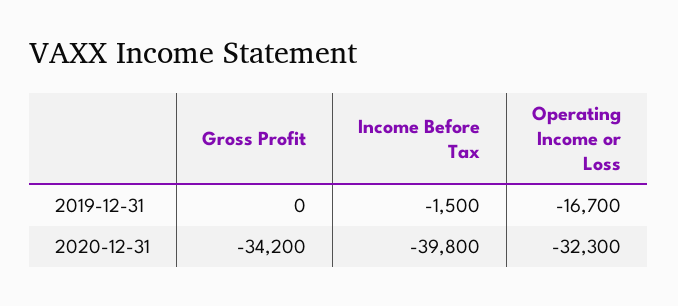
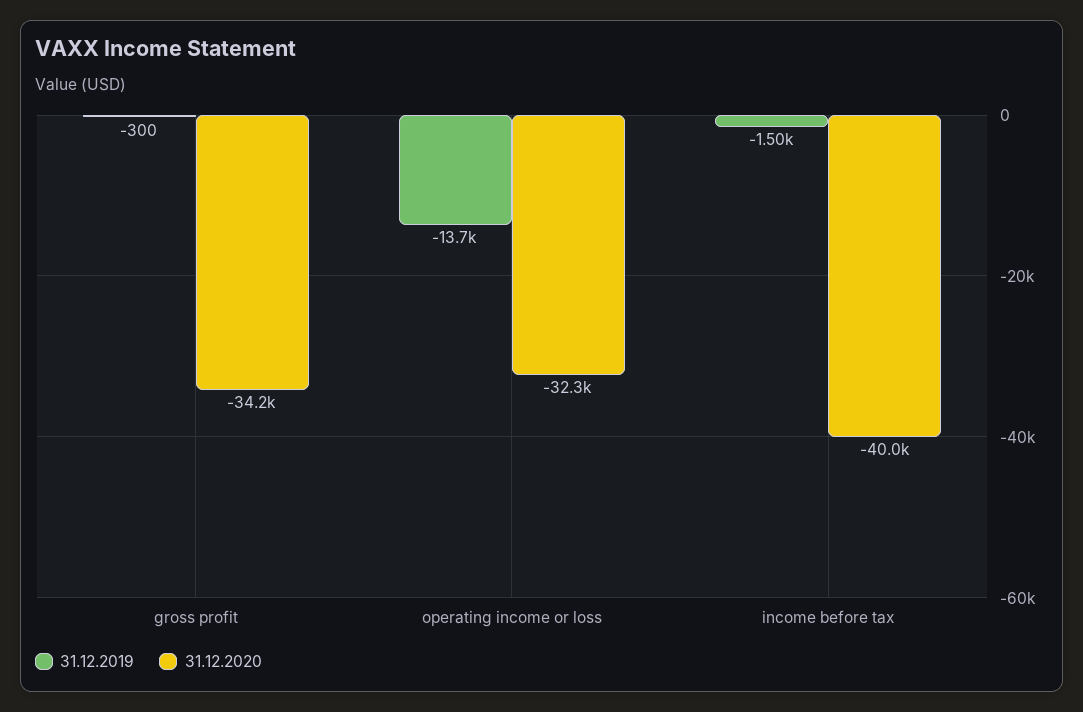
  {
    "2019-12-31": {
-     "Gross Profit": 0,
+     "Gross Profit": -300,
      "Income Before Tax": -1500,
-     "Operating Income or Loss": -16700
+     "Operating Income or Loss": -13700
    },
    "2020-12-31": {
      "Gross Profit": -34200,
-     "Income Before Tax": -39800,
+     "Income Before Tax": -40000,
      "Operating Income or Loss": -32300
    }
  }

